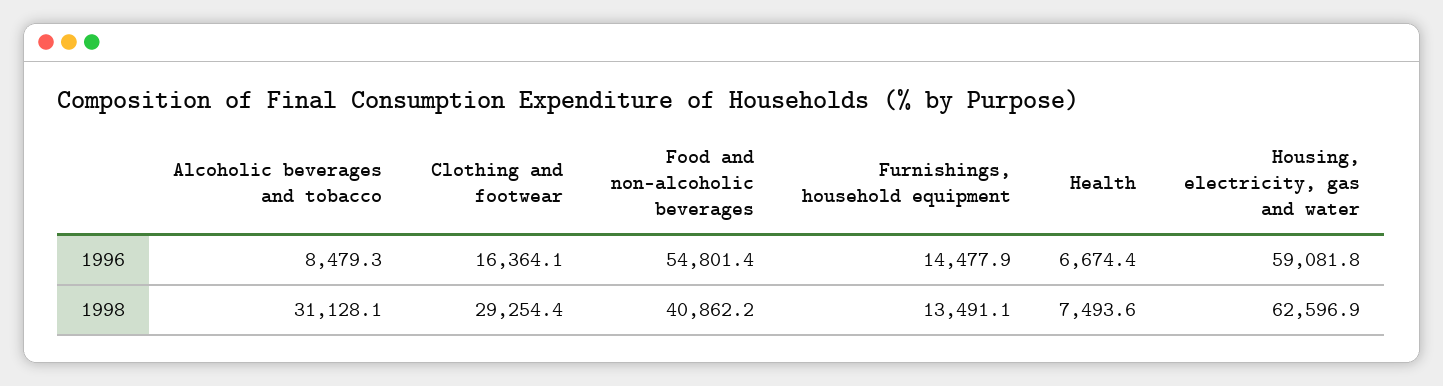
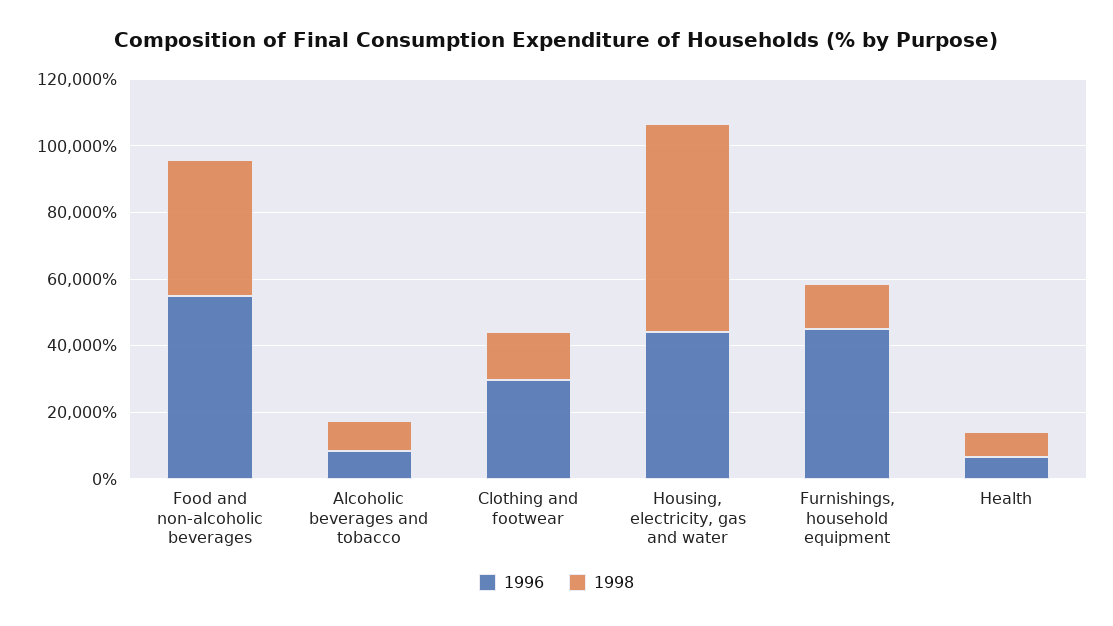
  {
    "1996": {
      "Alcoholic beverages and tobacco": 8479.3,
-     "Clothing and footwear": 16364.1,
+     "Clothing and footwear": 30000,
      "Food and non-alcoholic beverages": 54801.4,
-     "Furnishings, household equipment": 14477.9,
+     "Furnishings, household equipment": 45000,
      "Health": 6674.4,
-     "Housing, electricity, gas and water": 59081.8
+     "Housing, electricity, gas and water": 45000
    },
    "1998": {
-     "Alcoholic beverages and tobacco": 31128.1,
+     "Alcoholic beverages and tobacco": 10000,
-     "Clothing and footwear": 29254.4,
+     "Clothing and footwear": 15000,
      "Food and non-alcoholic beverages": 40862.2,
      "Furnishings, household equipment": 13491.1,
      "Health": 7493.6,
      "Housing, electricity, gas and water": 62596.9
    }
  }

